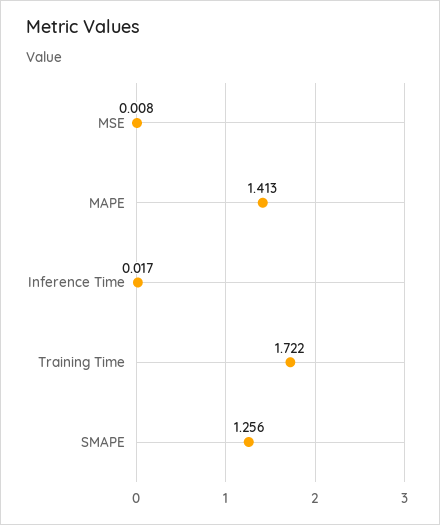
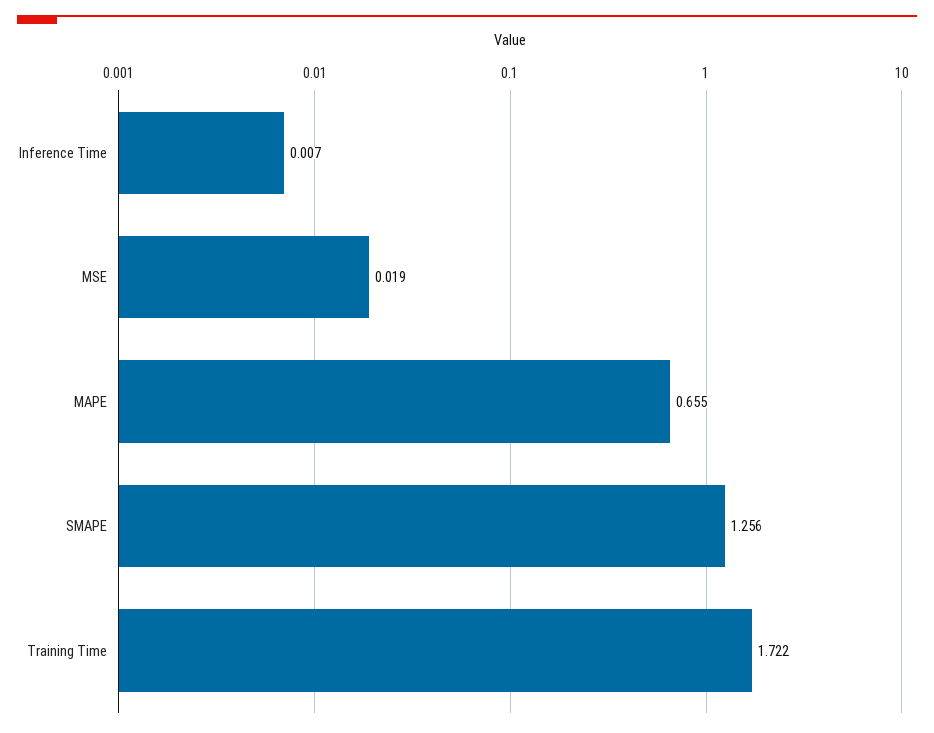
  {
-   "MSE": 0.008,
+   "MSE": 0.019,
-   "MAPE": 1.413,
+   "MAPE": 0.655,
-   "Inference Time": 0.017,
+   "Inference Time": 0.007,
    "Training Time": 1.722,
    "SMAPE": 1.256
  }

